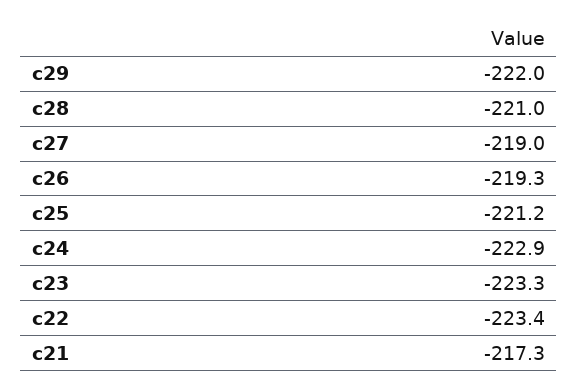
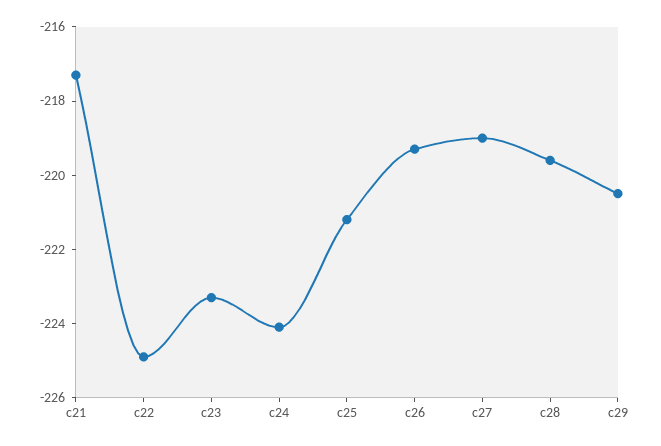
  {
-   "c29": -222,
+   "c29": -220.5,
-   "c28": -221,
+   "c28": -219.5,
    "c27": -219,
    "c26": -219.3,
    "c25": -221.2,
-   "c24": -222.9,
+   "c24": -224,
    "c23": -223.3,
-   "c22": -223.4,
+   "c22": -225,
    "c21": -217.3
  }

